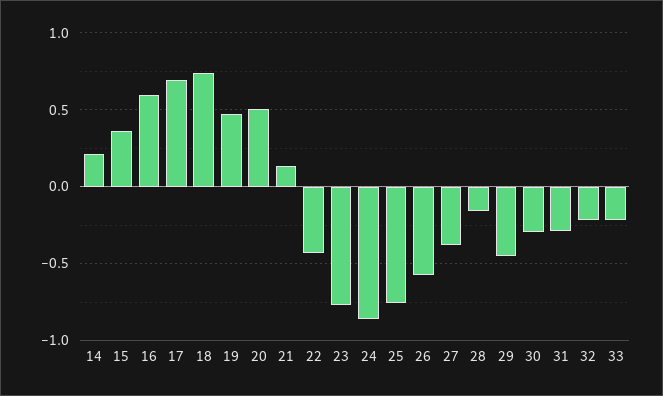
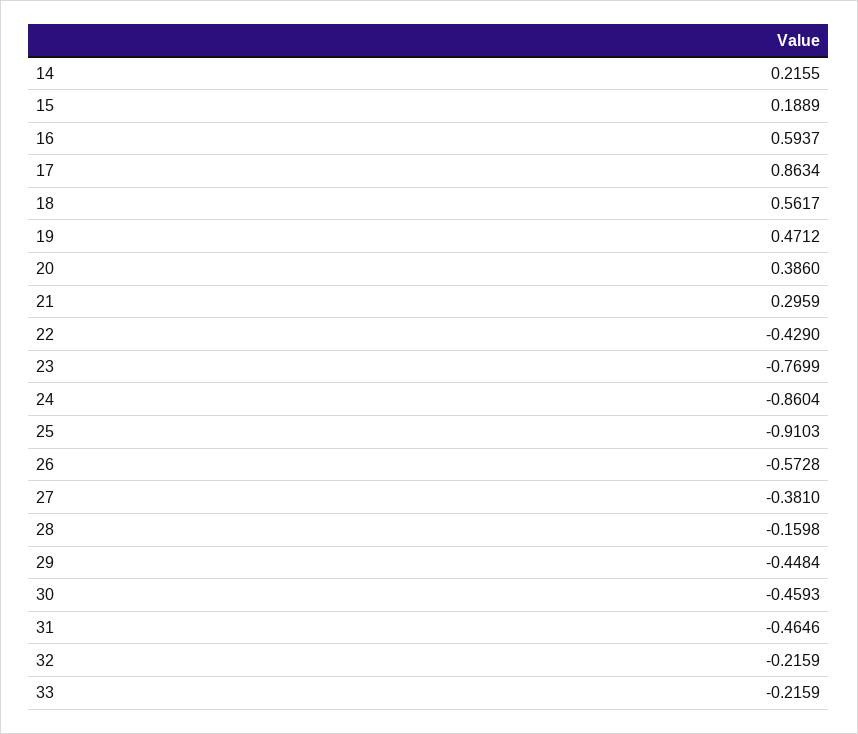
  {
    "14": 0.2155,
-   "15": 0.35,
+   "15": 0.1889,
    "16": 0.5937,
-   "17": 0.7,
+   "17": 0.8634,
-   "18": 0.75,
+   "18": 0.5617,
    "19": 0.4712,
-   "20": 0.5,
+   "20": 0.386,
-   "21": 0.15,
+   "21": 0.2959,
    "22": -0.429,
    "23": -0.7699,
    "24": -0.8604,
-   "25": -0.75,
+   "25": -0.9103,
    "26": -0.5728,
    "27": -0.381,
    "28": -0.1598,
    "29": -0.4484,
-   "30": -0.3,
+   "30": -0.4593,
-   "31": -0.3,
+   "31": -0.4646,
    "32": -0.2159,
    "33": -0.2159
  }

